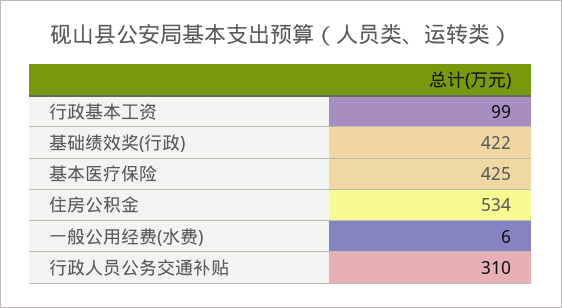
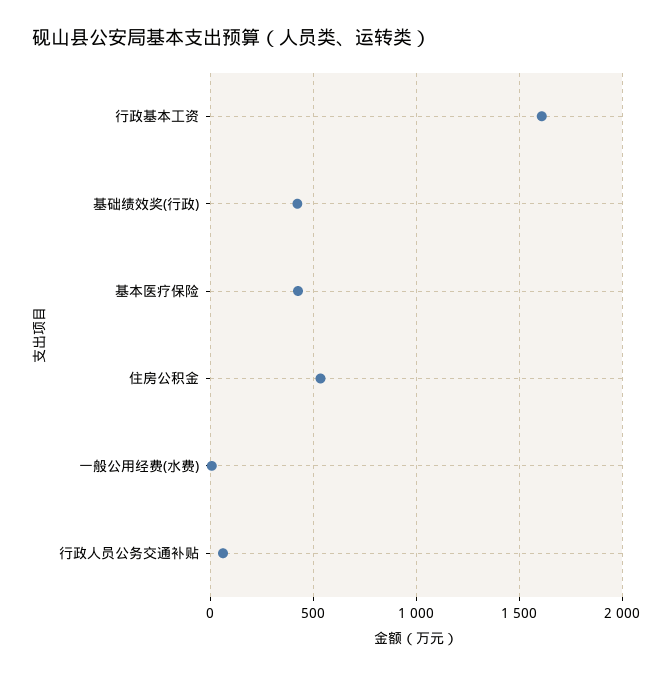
  {
-   "行政基本工资": 99,
+   "行政基本工资": 1600,
    "基础绩效奖(行政)": 422,
    "基本医疗保险": 425,
    "住房公积金": 534,
    "一般公用经费(水费)": 6,
-   "行政人员公务交通补贴": 310
+   "行政人员公务交通补贴": 50
  }

